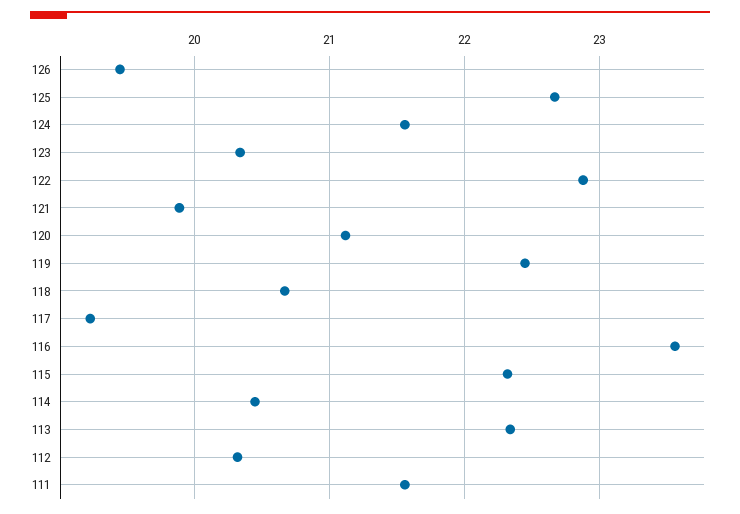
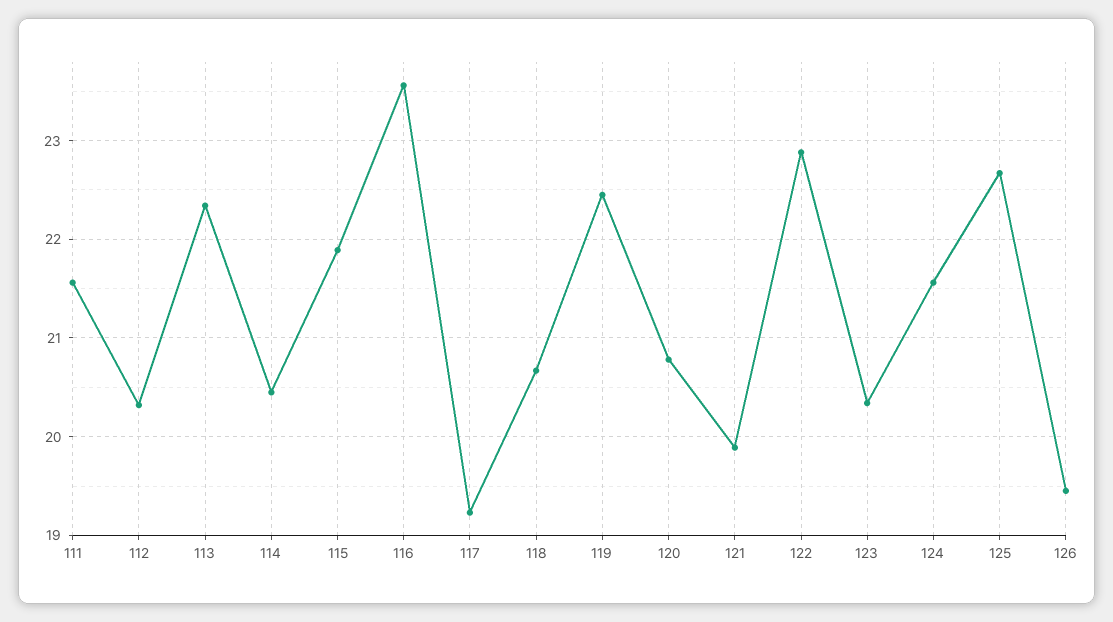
  {
    "126": 19.5,
    "125": 22.7,
    "124": 21.6,
    "123": 20.3,
    "122": 22.9,
    "121": 19.9,
-   "120": 21.1,
+   "120": 20.8,
    "119": 22.5,
    "118": 20.7,
    "117": 19.2,
    "116": 23.6,
-   "115": 22.3,
+   "115": 21.9,
    "114": 20.5,
    "113": 22.3,
    "112": 20.3,
    "111": 21.6
  }

